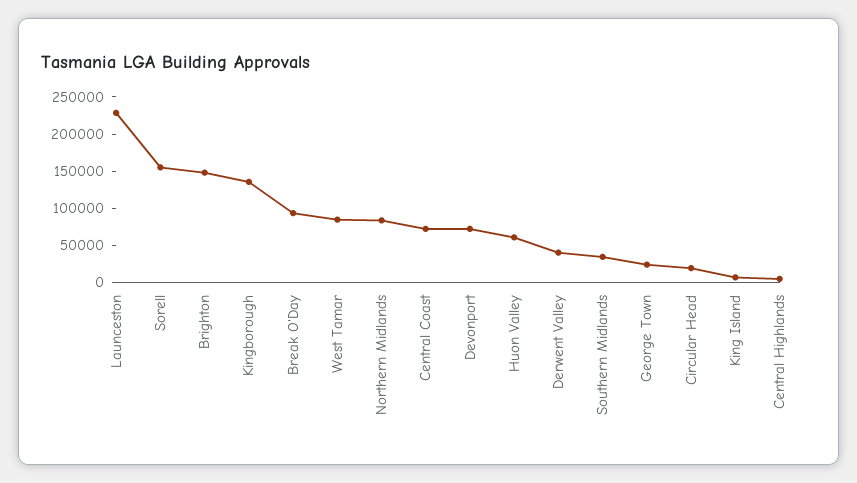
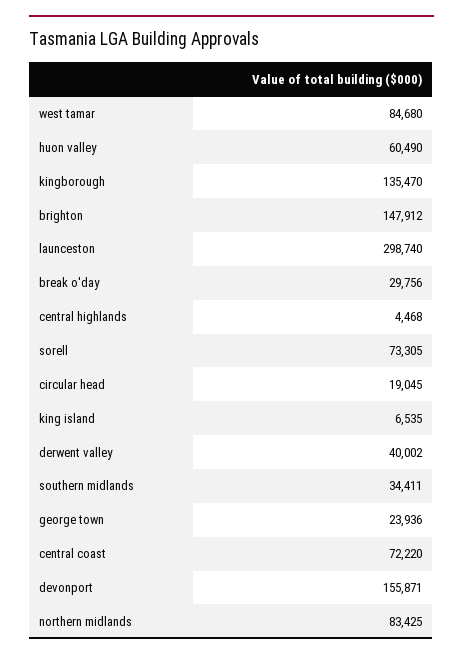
  {
-   "Launceston": 225000,
+   "Launceston": 298740,
-   "Sorell": 150000,
+   "Sorell": 73305,
    "Brighton": 147912,
    "Kingborough": 135470,
-   "Break O'Day": 100000,
+   "Break O'Day": 29756,
    "West Tamar": 84680,
    "Northern Midlands": 83425,
    "Central Coast": 72220,
-   "Devonport": 75000,
+   "Devonport": 155871,
    "Huon Valley": 60490,
    "Derwent Valley": 40002,
    "Southern Midlands": 34411,
    "George Town": 23936,
    "Circular Head": 19045,
    "King Island": 6535,
    "Central Highlands": 4468
  }

